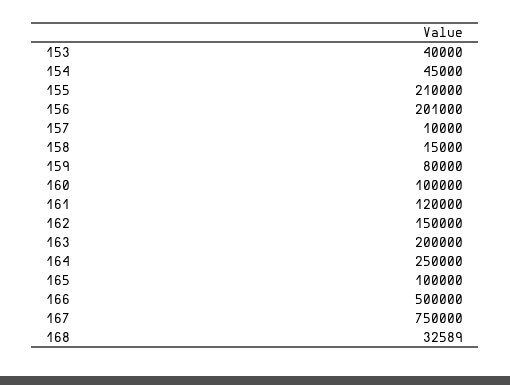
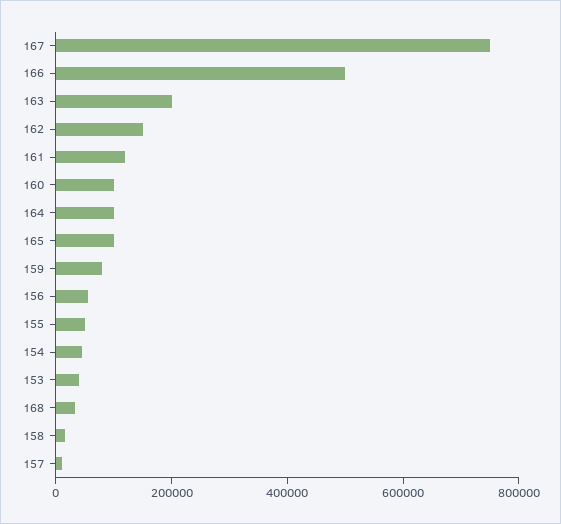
  {
    "153": 40000,
    "154": 45000,
-   "155": 210000,
+   "155": 50000,
-   "156": 201000,
+   "156": 50000,
    "157": 10000,
    "158": 15000,
    "159": 80000,
    "160": 100000,
    "161": 120000,
    "162": 150000,
    "163": 200000,
-   "164": 250000,
+   "164": 100000,
    "165": 100000,
    "166": 500000,
    "167": 750000,
    "168": 32589
  }

